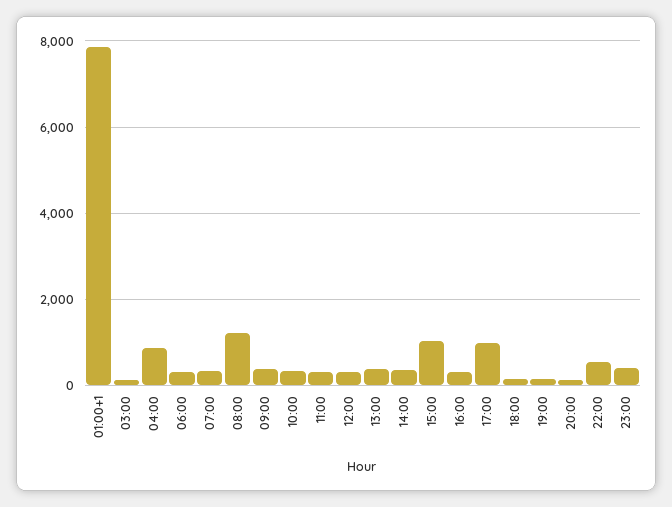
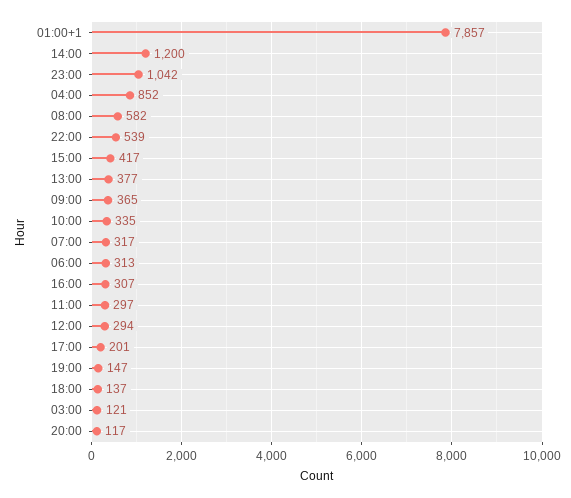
  {
    "01:00+1": 7857,
    "03:00": 121,
    "04:00": 852,
    "06:00": 313,
    "07:00": 317,
-   "08:00": 1200,
+   "08:00": 582,
    "09:00": 365,
    "10:00": 335,
    "11:00": 297,
    "12:00": 294,
    "13:00": 377,
-   "14:00": 400,
+   "14:00": 1200,
-   "15:00": 1000,
+   "15:00": 417,
    "16:00": 307,
-   "17:00": 1000,
+   "17:00": 201,
    "18:00": 137,
    "19:00": 147,
    "20:00": 117,
    "22:00": 539,
-   "23:00": 400
+   "23:00": 1042
  }

